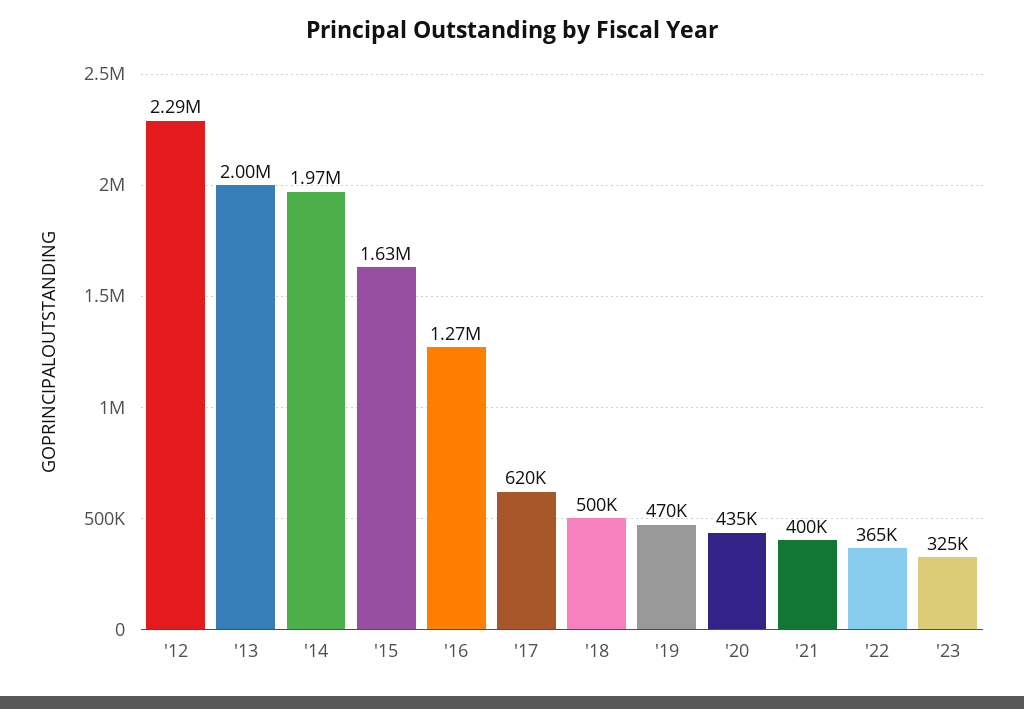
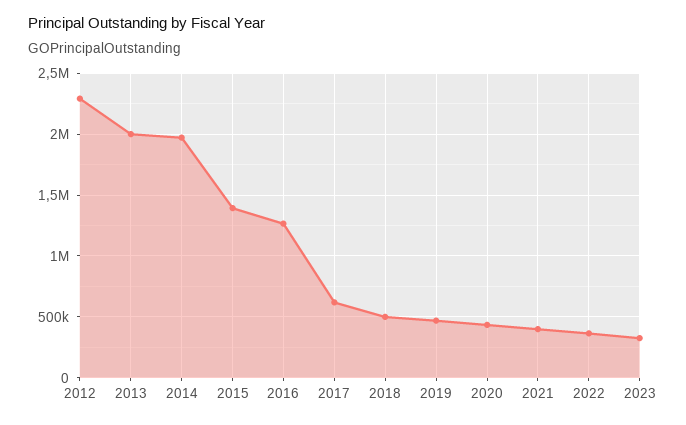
  {
    "'12": 2290000,
    "'13": 2000000,
    "'14": 1970000,
-   "'15": 1630000,
+   "'15": 1400000,
    "'16": 1270000,
    "'17": 620000,
    "'18": 500000,
    "'19": 470000,
    "'20": 435000,
    "'21": 400000,
    "'22": 365000,
    "'23": 325000
  }

